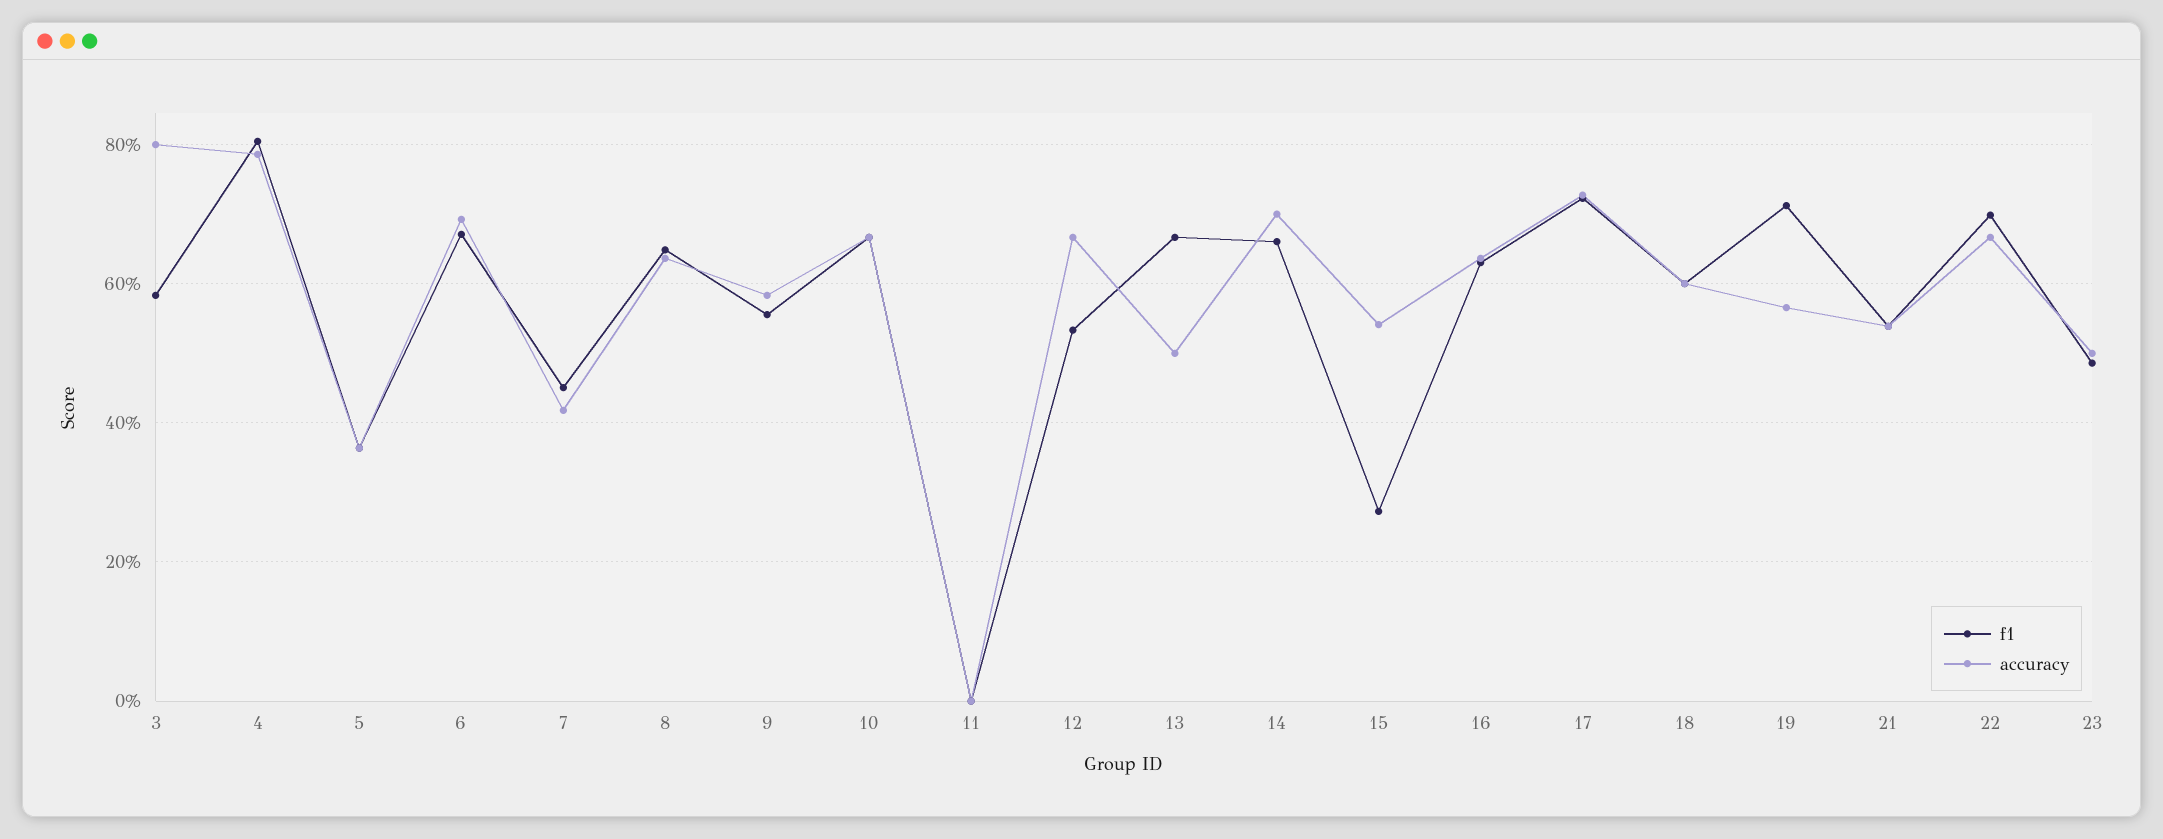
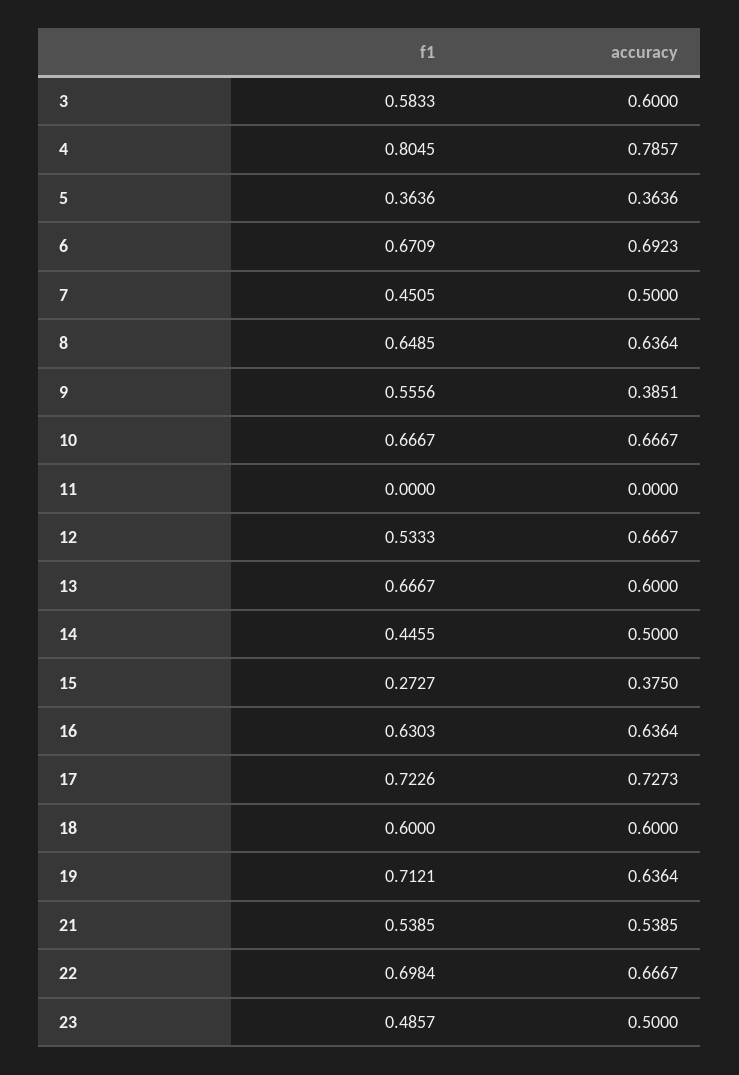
  {
    "f1": {
      "3": 0.5833,
      "4": 0.8045,
      "5": 0.3636,
      "6": 0.6709,
      "7": 0.4505,
      "8": 0.6485,
      "9": 0.5556,
      "10": 0.6667,
      "11": 0,
      "12": 0.5333,
      "13": 0.6667,
-     "14": 0.66,
+     "14": 0.4455,
      "15": 0.2727,
      "16": 0.6303,
      "17": 0.7226,
      "18": 0.6,
      "19": 0.7121,
      "21": 0.5385,
      "22": 0.6984,
      "23": 0.4857
    },
    "accuracy": {
-     "3": 0.8,
+     "3": 0.6,
      "4": 0.7857,
      "5": 0.3636,
      "6": 0.6923,
-     "7": 0.42,
+     "7": 0.5,
      "8": 0.6364,
-     "9": 0.58,
+     "9": 0.3851,
      "10": 0.6667,
      "11": 0,
      "12": 0.6667,
-     "13": 0.5,
+     "13": 0.6,
-     "14": 0.7,
+     "14": 0.5,
-     "15": 0.54,
+     "15": 0.375,
      "16": 0.6364,
      "17": 0.7273,
      "18": 0.6,
-     "19": 0.56,
+     "19": 0.6364,
      "21": 0.5385,
      "22": 0.6667,
      "23": 0.5
    }
  }

